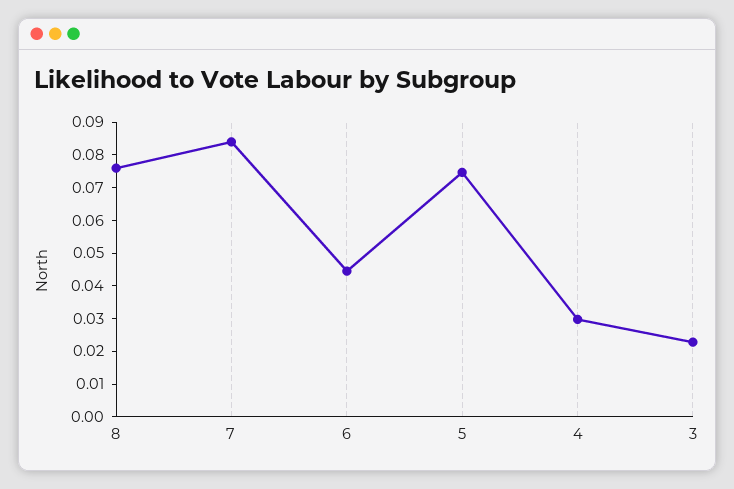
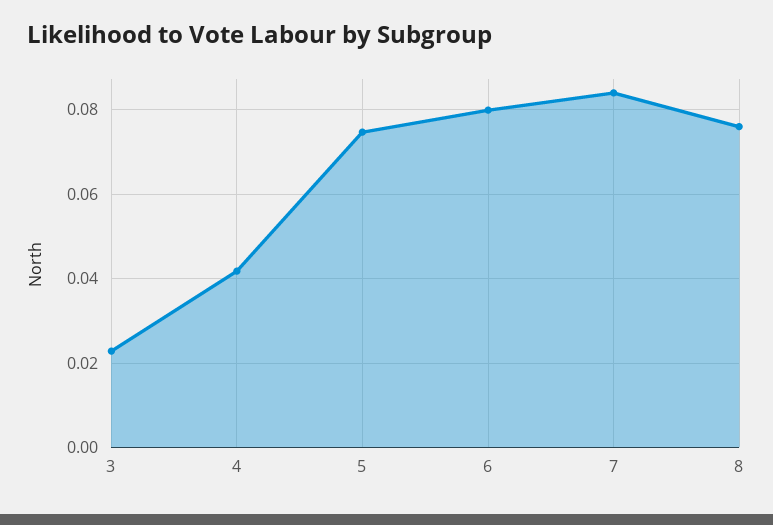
  {
    "8": 0.076,
    "7": 0.084,
-   "6": 0.045,
+   "6": 0.08,
    "5": 0.074,
-   "4": 0.03,
+   "4": 0.042,
    "3": 0.022
  }

